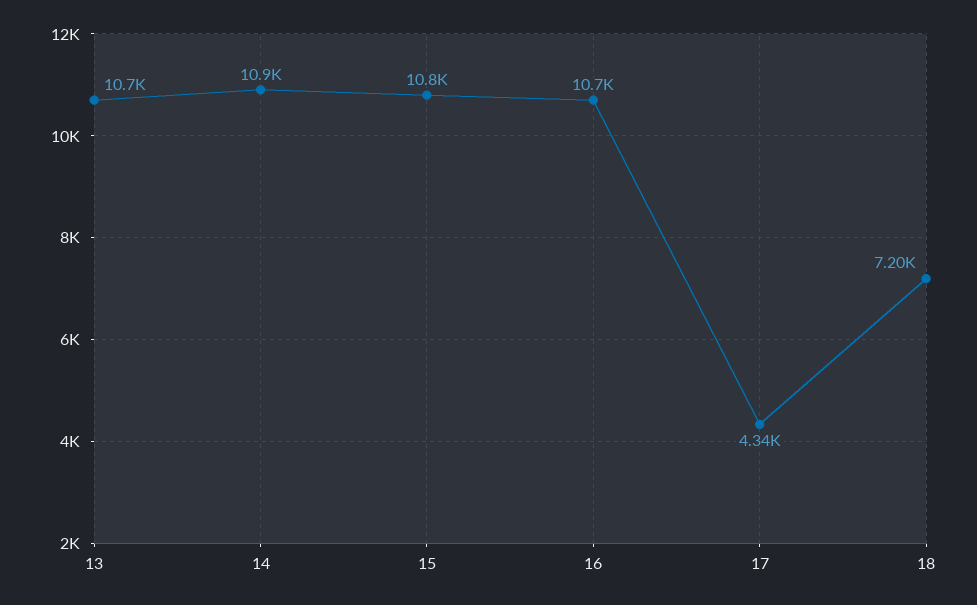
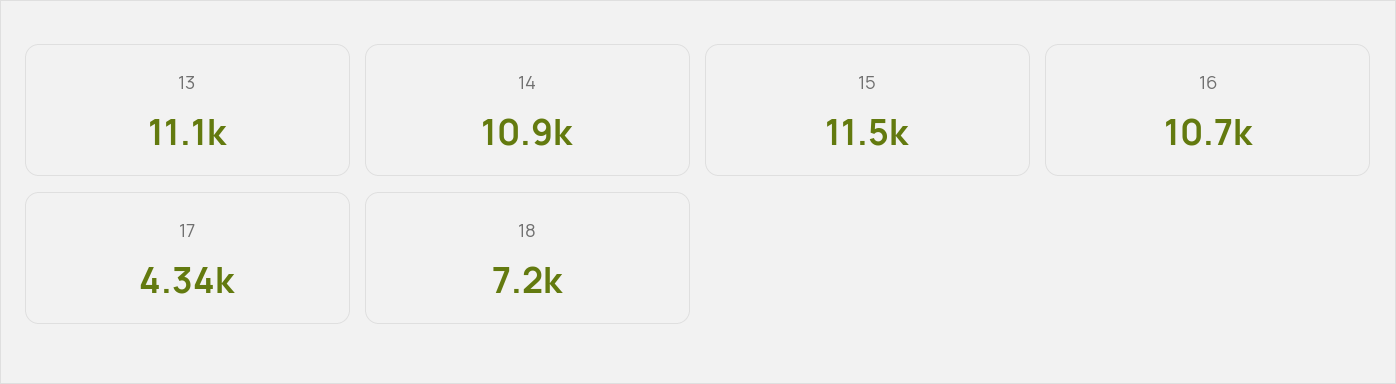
  {
-   "13": 10700,
+   "13": 11100,
    "14": 10900,
-   "15": 10800,
+   "15": 11500,
    "16": 10700,
    "17": 4340,
    "18": 7200
  }

